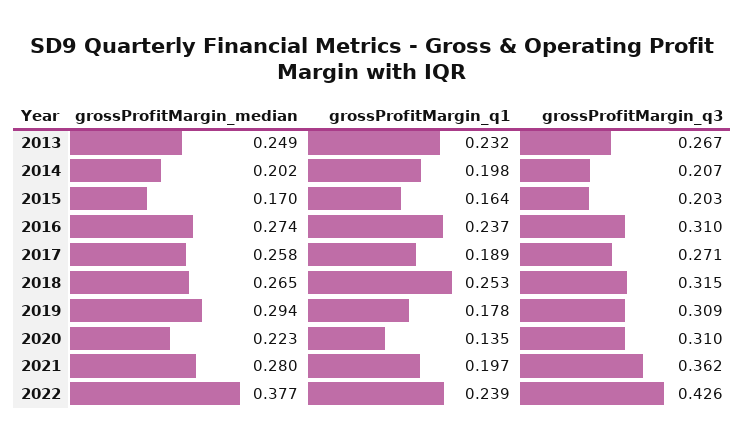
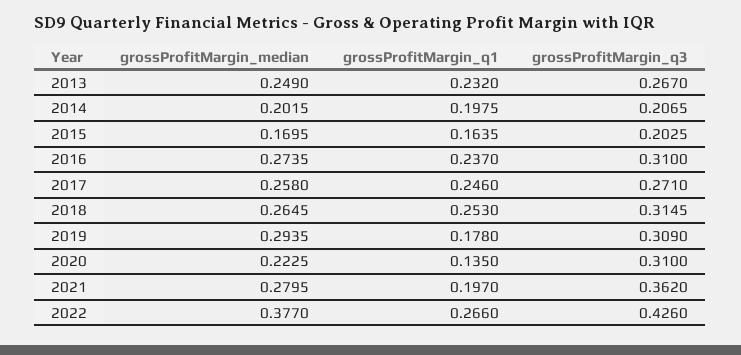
  {
    "grossProfitMargin_median": {
      "2013": 0.249,
      "2014": 0.2015,
      "2015": 0.1695,
      "2016": 0.2735,
      "2017": 0.258,
      "2018": 0.2645,
      "2019": 0.2935,
      "2020": 0.2225,
      "2021": 0.2795,
      "2022": 0.377
    },
    "grossProfitMargin_q1": {
      "2013": 0.232,
      "2014": 0.1975,
      "2015": 0.1635,
      "2016": 0.237,
-     "2017": 0.189,
+     "2017": 0.246,
      "2018": 0.253,
      "2019": 0.178,
      "2020": 0.135,
      "2021": 0.197,
-     "2022": 0.239
+     "2022": 0.266
    },
    "grossProfitMargin_q3": {
      "2013": 0.267,
      "2014": 0.2065,
      "2015": 0.2025,
      "2016": 0.31,
      "2017": 0.271,
      "2018": 0.3145,
      "2019": 0.309,
      "2020": 0.31,
      "2021": 0.362,
      "2022": 0.426
    }
  }

